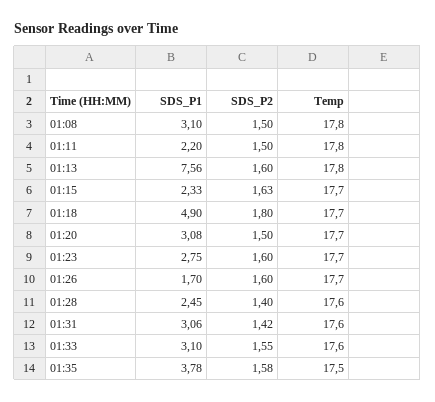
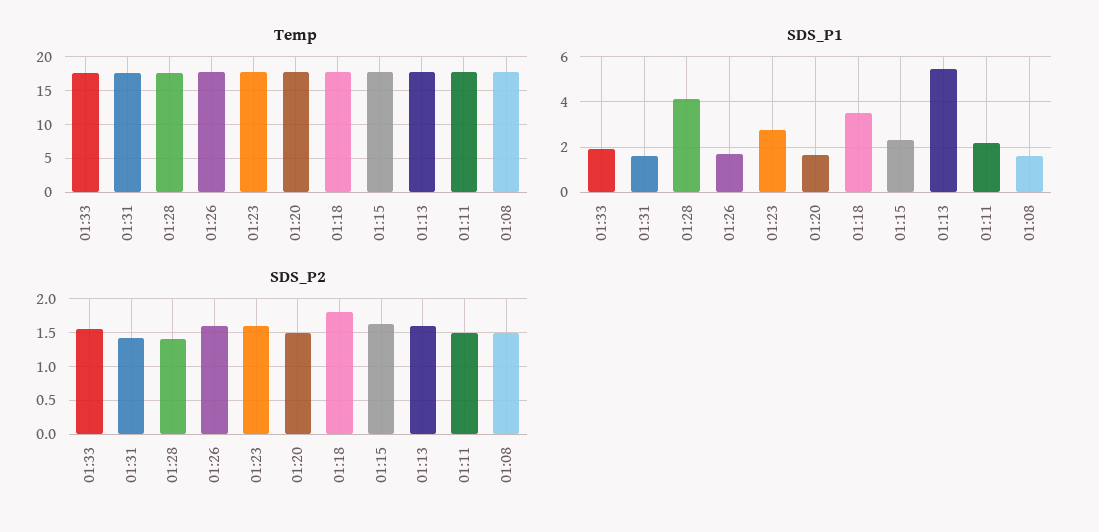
  {
    "SDS_P1": {
-     "01:08": 3.1,
+     "01:08": 1.5,
      "01:11": 2.2,
-     "01:13": 7.56,
+     "01:13": 5.5,
      "01:15": 2.33,
-     "01:18": 4.9,
+     "01:18": 3.5,
-     "01:20": 3.08,
+     "01:20": 1.5,
      "01:23": 2.75,
      "01:26": 1.7,
-     "01:28": 2.45,
+     "01:28": 4,
-     "01:31": 3.06,
+     "01:31": 1.5,
-     "01:33": 3.1,
+     "01:33": 2
-     "01:35": 3.78
    },
    "SDS_P2": {
      "01:08": 1.5,
      "01:11": 1.5,
      "01:13": 1.6,
      "01:15": 1.63,
      "01:18": 1.8,
      "01:20": 1.5,
      "01:23": 1.6,
      "01:26": 1.6,
      "01:28": 1.4,
      "01:31": 1.42,
-     "01:33": 1.55,
+     "01:33": 1.55
-     "01:35": 1.58
    },
    "Temp": {
      "01:08": 17.8,
      "01:11": 17.8,
      "01:13": 17.8,
      "01:15": 17.7,
      "01:18": 17.7,
      "01:20": 17.7,
      "01:23": 17.7,
      "01:26": 17.7,
      "01:28": 17.6,
      "01:31": 17.6,
-     "01:33": 17.6,
+     "01:33": 17.6
-     "01:35": 17.5
    }
  }

